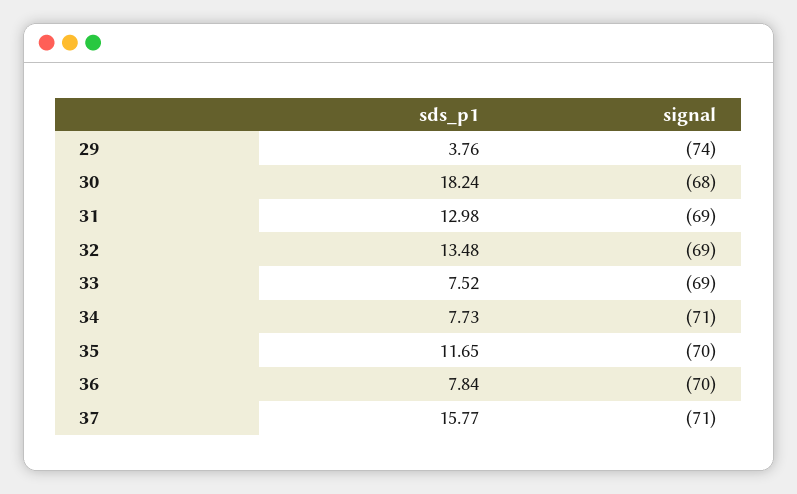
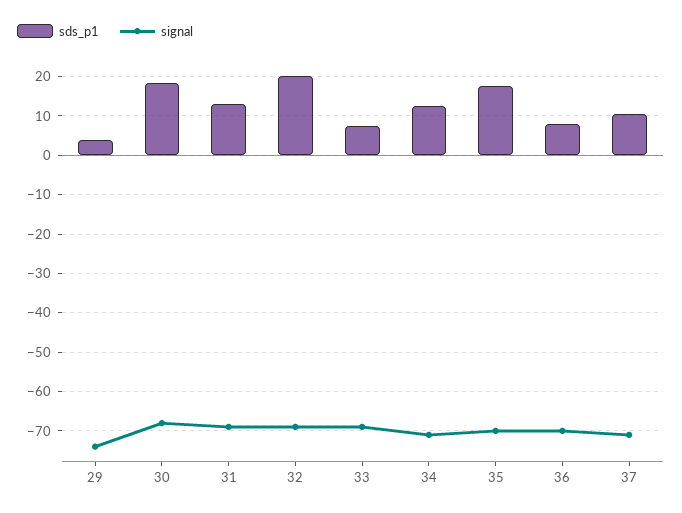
  {
    "sds_p1": {
      "29": 3.76,
      "30": 18.24,
      "31": 12.98,
-     "32": 13.48,
+     "32": 20,
      "33": 7.52,
-     "34": 7.73,
+     "34": 12,
-     "35": 11.65,
+     "35": 18,
      "36": 7.84,
-     "37": 15.77
+     "37": 10
    },
    "signal": {
      "29": -74,
      "30": -68,
      "31": -69,
      "32": -69,
      "33": -69,
      "34": -71,
      "35": -70,
      "36": -70,
      "37": -71
    }
  }

